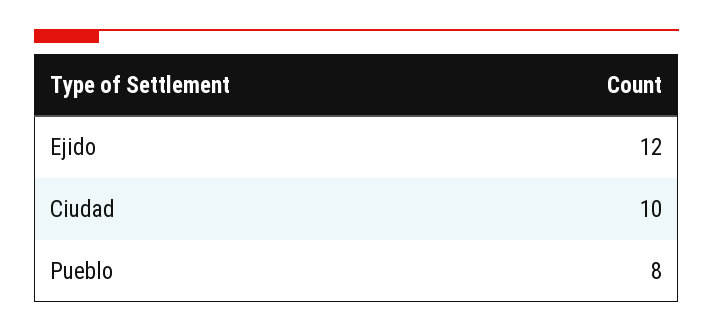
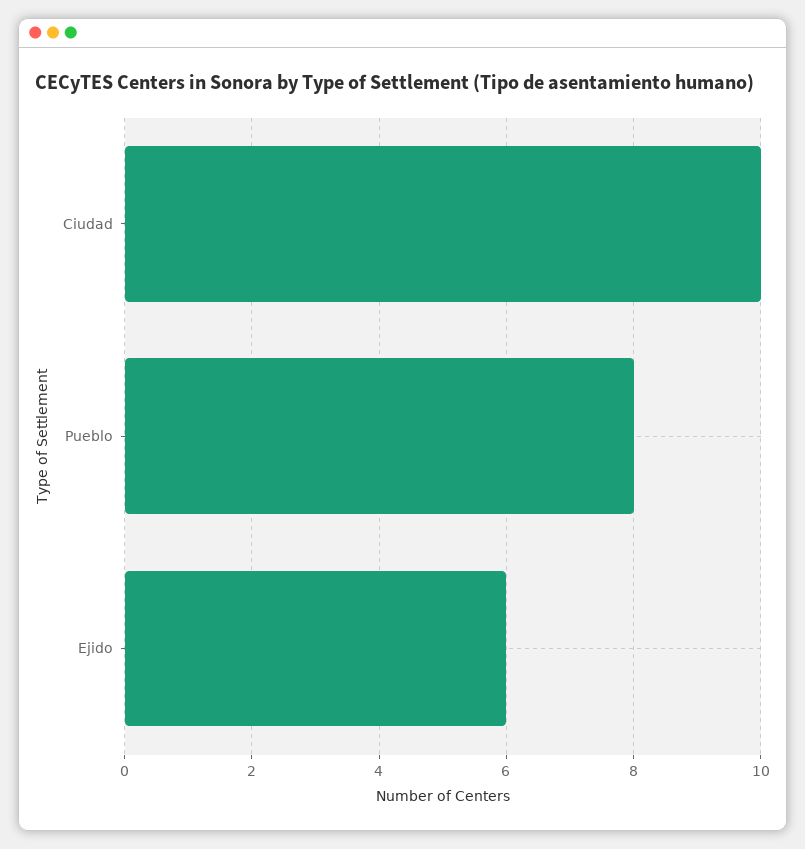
  {
-   "Ejido": 12,
+   "Ejido": 6,
    "Ciudad": 10,
    "Pueblo": 8
  }

